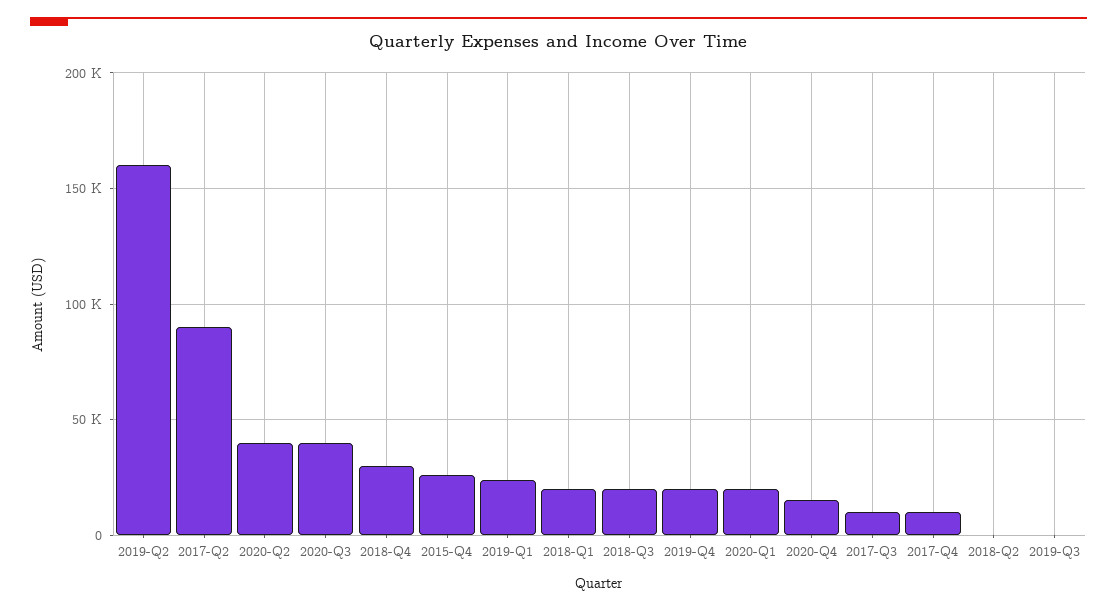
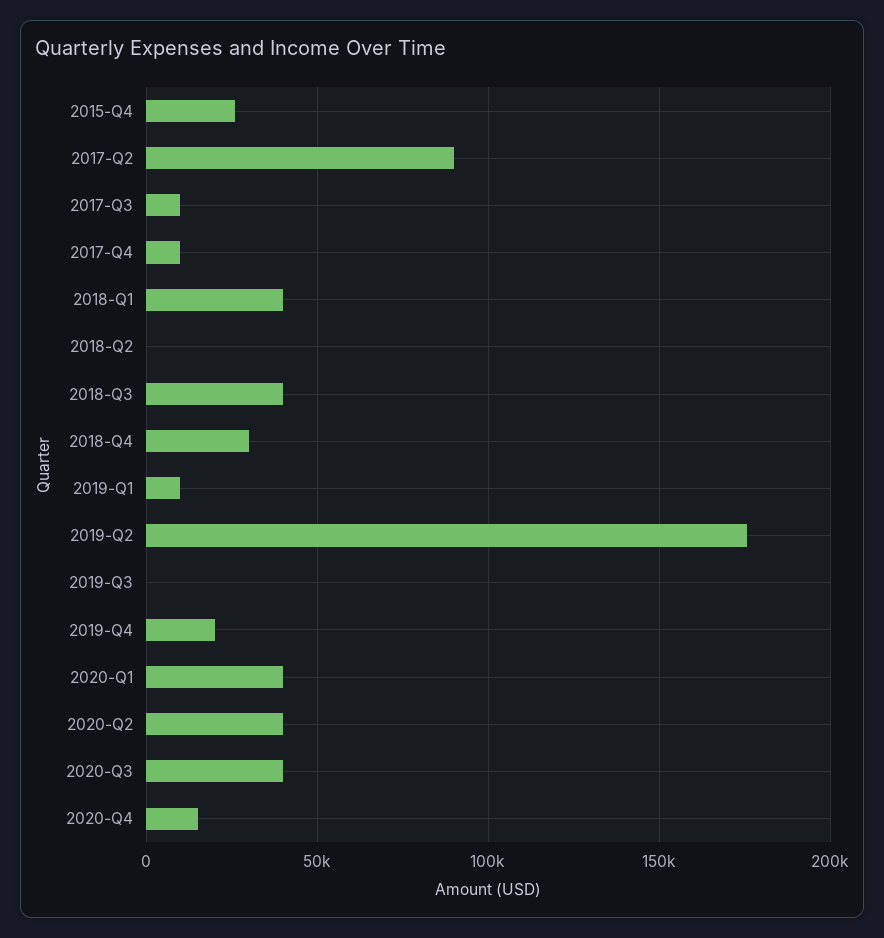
  {
-   "2019-Q2": 160000,
+   "2019-Q2": 175000,
    "2017-Q2": 90000,
    "2020-Q2": 40000,
    "2020-Q3": 40000,
    "2018-Q4": 30000,
    "2015-Q4": 25000,
-   "2019-Q1": 25000,
+   "2019-Q1": 10000,
-   "2018-Q1": 20000,
+   "2018-Q1": 40000,
-   "2018-Q3": 20000,
+   "2018-Q3": 40000,
    "2019-Q4": 20000,
-   "2020-Q1": 20000,
+   "2020-Q1": 40000,
    "2020-Q4": 15000,
    "2017-Q3": 10000,
    "2017-Q4": 10000,
    "2018-Q2": 0,
    "2019-Q3": 0
  }

